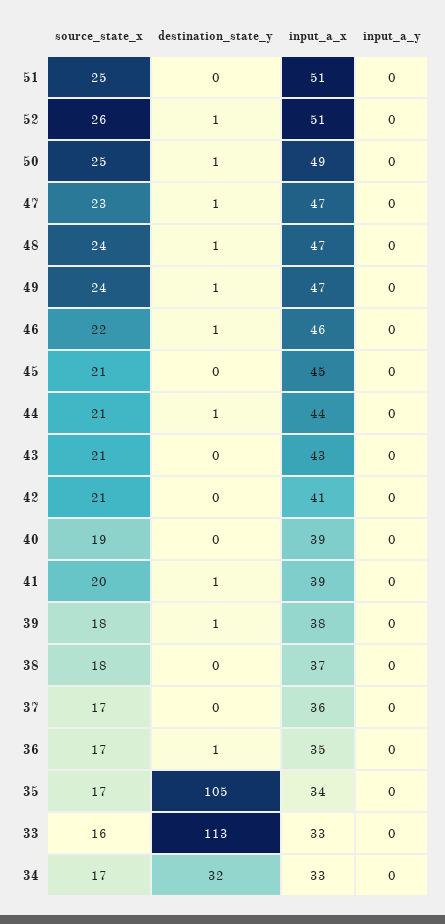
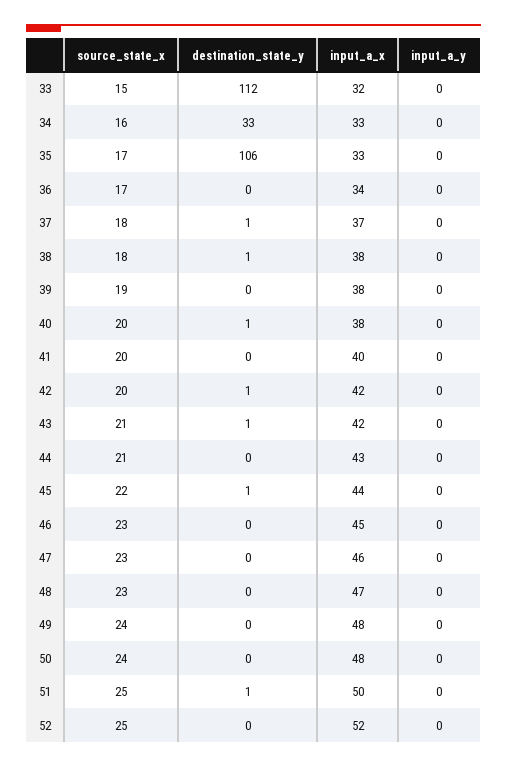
  {
    "source_state_x": {
      "51": 25,
-     "52": 26,
+     "52": 25,
-     "50": 25,
+     "50": 24,
      "47": 23,
-     "48": 24,
+     "48": 23,
      "49": 24,
-     "46": 22,
+     "46": 23,
-     "45": 21,
+     "45": 22,
      "44": 21,
      "43": 21,
-     "42": 21,
+     "42": 20,
-     "40": 19,
+     "40": 20,
      "41": 20,
-     "39": 18,
+     "39": 19,
      "38": 18,
-     "37": 17,
+     "37": 18,
      "36": 17,
      "35": 17,
-     "33": 16,
+     "33": 15,
-     "34": 17
+     "34": 16
    },
    "destination_state_y": {
-     "51": 0,
+     "51": 1,
-     "52": 1,
+     "52": 0,
-     "50": 1,
+     "50": 0,
-     "47": 1,
+     "47": 0,
-     "48": 1,
+     "48": 0,
-     "49": 1,
+     "49": 0,
-     "46": 1,
+     "46": 0,
-     "45": 0,
+     "45": 1,
-     "44": 1,
+     "44": 0,
-     "43": 0,
+     "43": 1,
-     "42": 0,
+     "42": 1,
-     "40": 0,
+     "40": 1,
-     "41": 1,
+     "41": 0,
-     "39": 1,
+     "39": 0,
-     "38": 0,
+     "38": 1,
-     "37": 0,
+     "37": 1,
-     "36": 1,
+     "36": 0,
-     "35": 105,
+     "35": 106,
-     "33": 113,
+     "33": 112,
-     "34": 32
+     "34": 33
    },
    "input_a_x": {
-     "51": 51,
+     "51": 50,
-     "52": 51,
+     "52": 52,
-     "50": 49,
+     "50": 48,
-     "47": 47,
+     "47": 46,
      "48": 47,
-     "49": 47,
+     "49": 48,
-     "46": 46,
+     "46": 45,
-     "45": 45,
+     "45": 44,
-     "44": 44,
+     "44": 43,
-     "43": 43,
+     "43": 42,
-     "42": 41,
+     "42": 42,
-     "40": 39,
+     "40": 38,
-     "41": 39,
+     "41": 40,
      "39": 38,
-     "38": 37,
+     "38": 38,
-     "37": 36,
+     "37": 37,
-     "36": 35,
+     "36": 34,
-     "35": 34,
+     "35": 33,
-     "33": 33,
+     "33": 32,
      "34": 33
    },
    "input_a_y": {
      "51": 0,
      "52": 0,
      "50": 0,
      "47": 0,
      "48": 0,
      "49": 0,
      "46": 0,
      "45": 0,
      "44": 0,
      "43": 0,
      "42": 0,
      "40": 0,
      "41": 0,
      "39": 0,
      "38": 0,
      "37": 0,
      "36": 0,
      "35": 0,
      "33": 0,
      "34": 0
    }
  }

